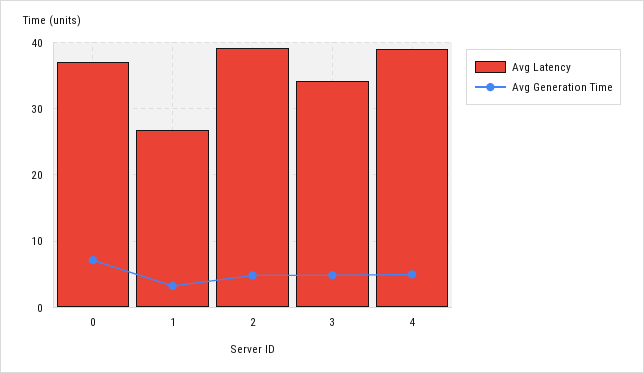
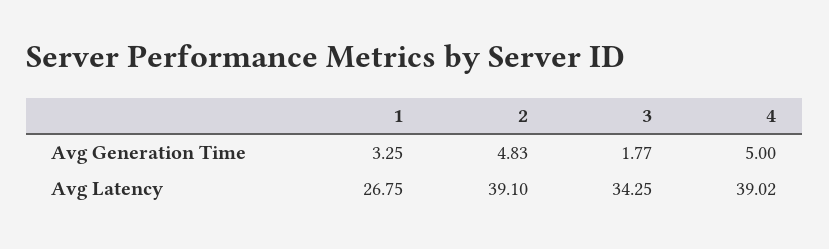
  {
    "Avg Latency": {
-     "0": 37,
      "1": 26.75,
      "2": 39.1,
      "3": 34.25,
      "4": 39.02
    },
    "Avg Generation Time": {
-     "0": 7,
      "1": 3.25,
      "2": 4.83,
-     "3": 5,
+     "3": 1.77,
      "4": 5
    }
  }

